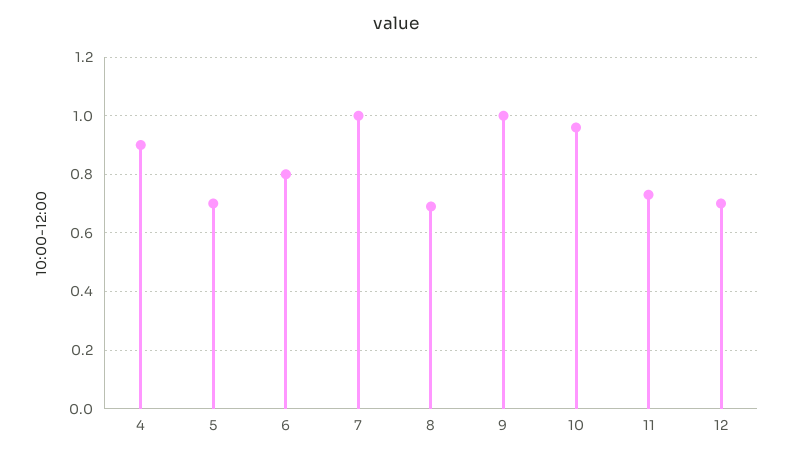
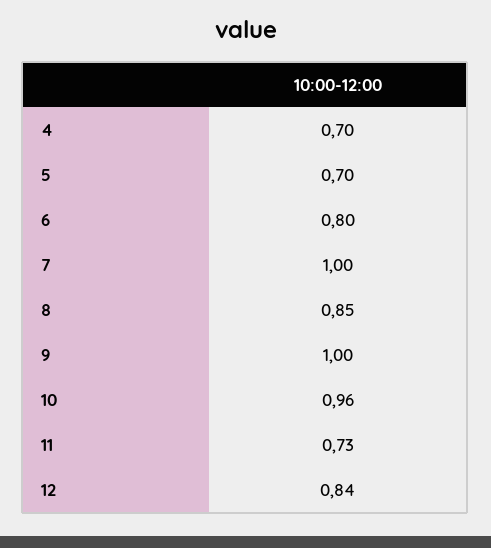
  {
-   "4": 0.9,
+   "4": 0.7,
    "5": 0.7,
    "6": 0.8,
    "7": 1,
-   "8": 0.7,
+   "8": 0.85,
    "9": 1,
    "10": 0.96,
    "11": 0.73,
-   "12": 0.7
+   "12": 0.84
  }

